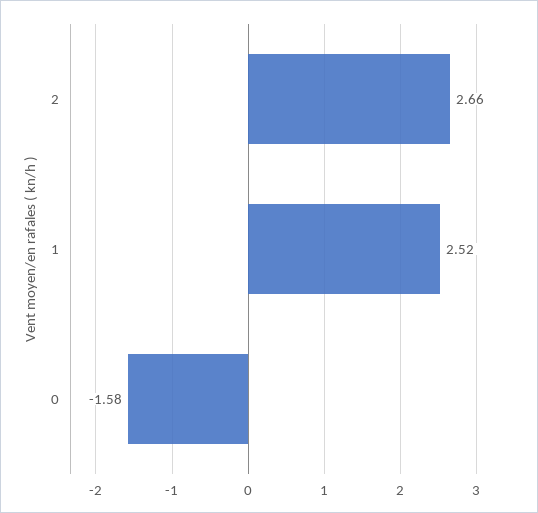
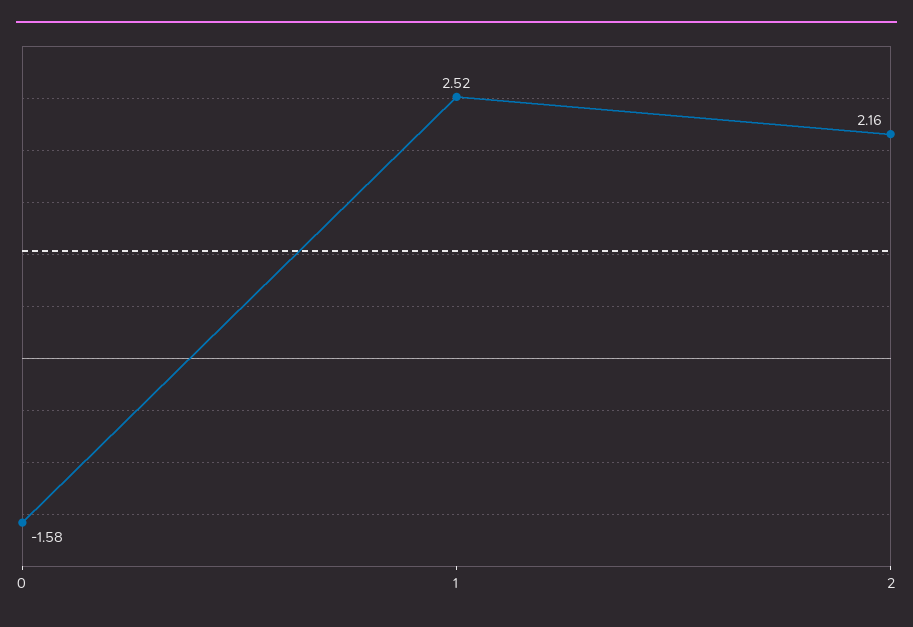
  {
-   "2": 2.66,
+   "2": 2.16,
    "1": 2.52,
    "0": -1.58
  }

